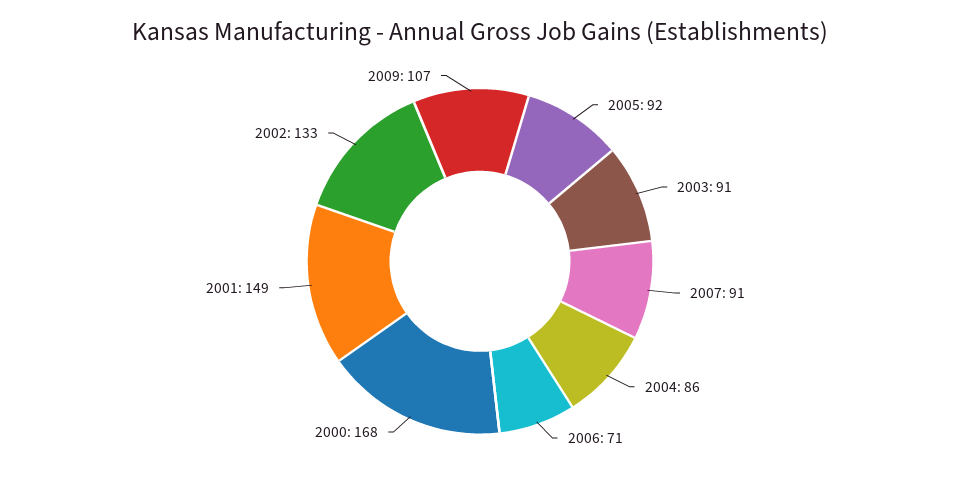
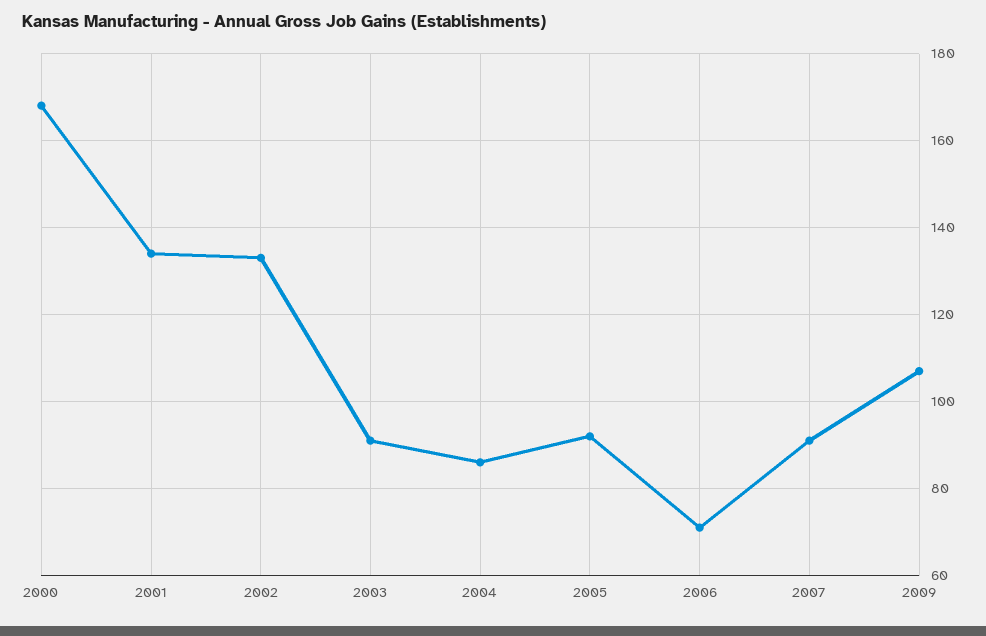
  {
    "2005": 92,
    "2003": 91,
    "2007": 91,
    "2004": 86,
    "2006": 71,
    "2000": 168,
-   "2001": 149,
+   "2001": 135,
    "2002": 133,
    "2009": 107
  }

